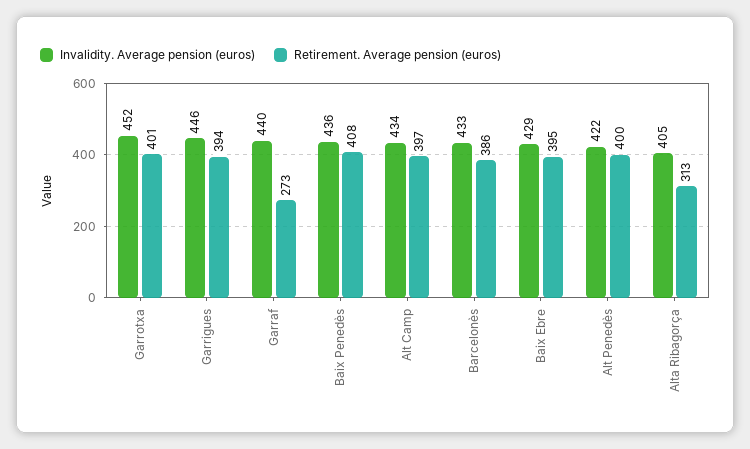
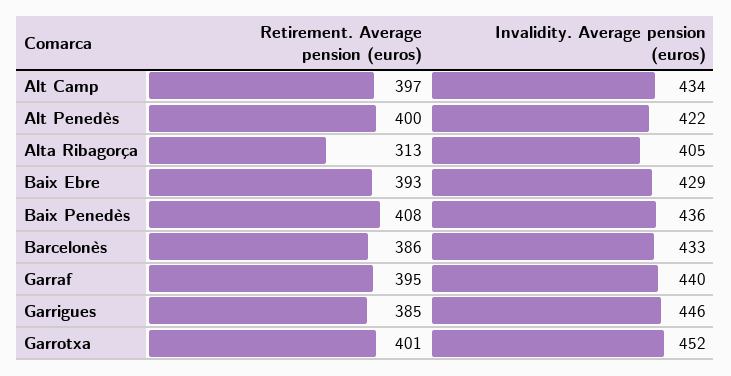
  {
    "Invalidity. Average pension (euros)": {
      "Garrotxa": 452,
      "Garrigues": 446,
      "Garraf": 440,
      "Baix Penedès": 436,
      "Alt Camp": 434,
      "Barcelonès": 433,
      "Baix Ebre": 429,
      "Alt Penedès": 422,
      "Alta Ribagorça": 405
    },
    "Retirement. Average pension (euros)": {
      "Garrotxa": 401,
-     "Garrigues": 394,
+     "Garrigues": 385,
-     "Garraf": 273,
+     "Garraf": 395,
      "Baix Penedès": 408,
      "Alt Camp": 397,
      "Barcelonès": 386,
-     "Baix Ebre": 395,
+     "Baix Ebre": 393,
      "Alt Penedès": 400,
      "Alta Ribagorça": 313
    }
  }

